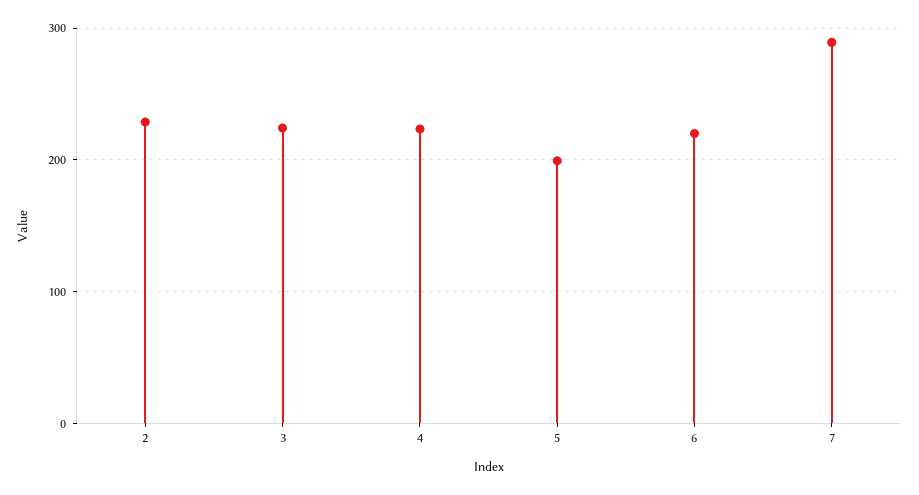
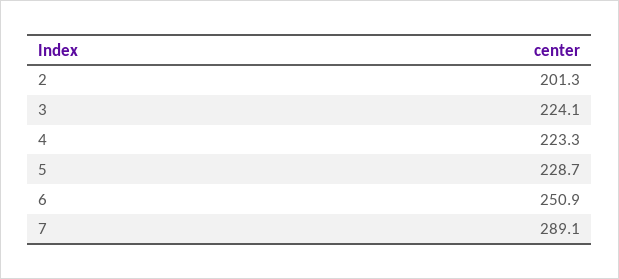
  {
-   "2": 230,
+   "2": 201.3,
    "3": 224.1,
    "4": 223.3,
-   "5": 200,
+   "5": 228.7,
-   "6": 220,
+   "6": 250.9,
    "7": 289.1
  }

